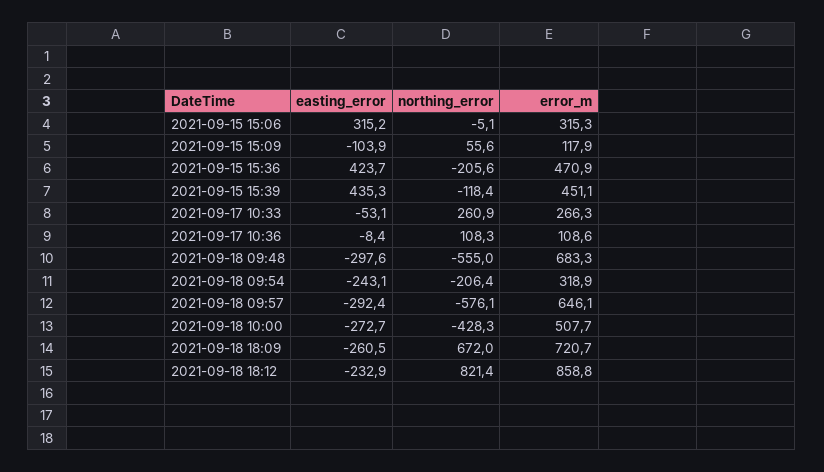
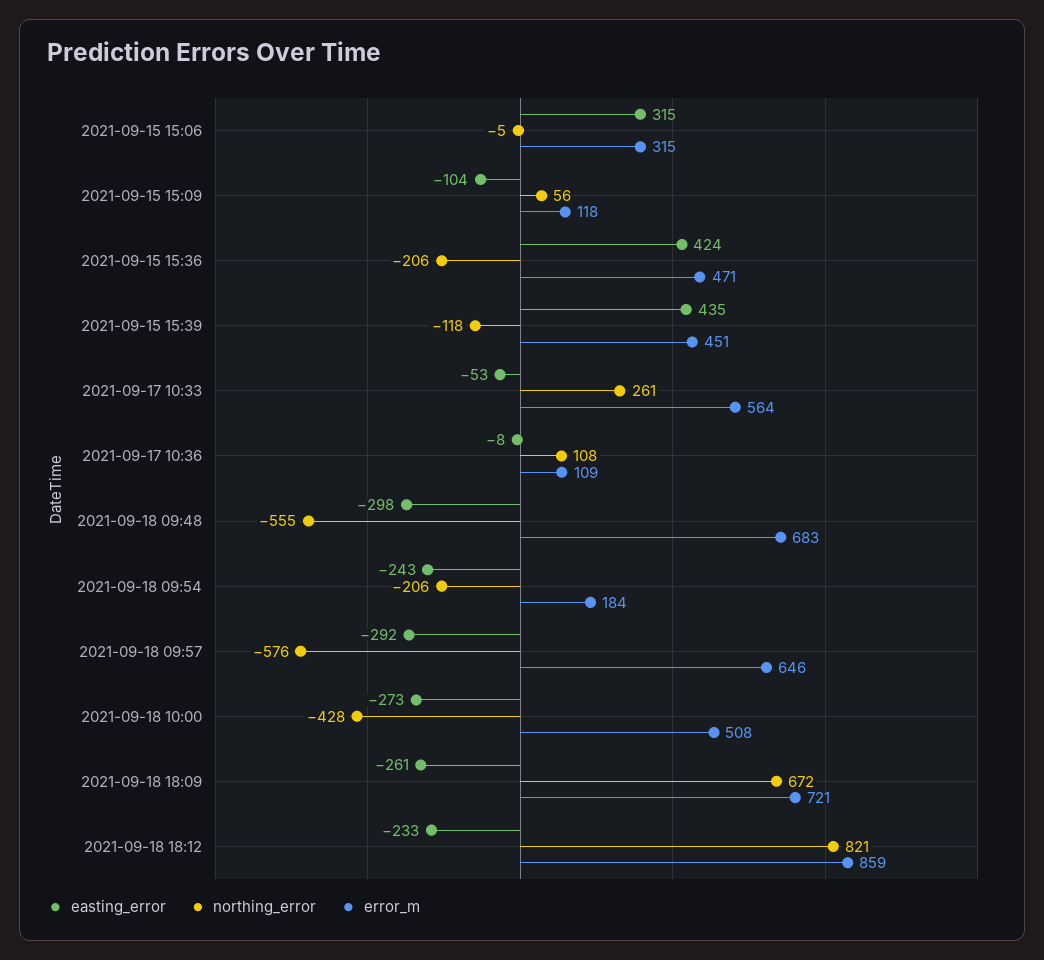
  {
    "easting_error": {
      "2021-09-15 15:06": 315.2,
      "2021-09-15 15:09": -103.9,
      "2021-09-15 15:36": 423.7,
      "2021-09-15 15:39": 435.3,
      "2021-09-17 10:33": -53.1,
      "2021-09-17 10:36": -8.4,
      "2021-09-18 09:48": -297.6,
      "2021-09-18 09:54": -243.1,
      "2021-09-18 09:57": -292.4,
      "2021-09-18 10:00": -272.7,
      "2021-09-18 18:09": -260.5,
      "2021-09-18 18:12": -232.9
    },
    "northing_error": {
      "2021-09-15 15:06": -5.1,
      "2021-09-15 15:09": 55.6,
      "2021-09-15 15:36": -205.6,
      "2021-09-15 15:39": -118.4,
      "2021-09-17 10:33": 260.9,
      "2021-09-17 10:36": 108.3,
      "2021-09-18 09:48": -555,
      "2021-09-18 09:54": -206.4,
      "2021-09-18 09:57": -576.1,
      "2021-09-18 10:00": -428.3,
      "2021-09-18 18:09": 672,
      "2021-09-18 18:12": 821.4
    },
    "error_m": {
      "2021-09-15 15:06": 315.3,
      "2021-09-15 15:09": 117.9,
      "2021-09-15 15:36": 470.9,
      "2021-09-15 15:39": 451.1,
-     "2021-09-17 10:33": 266.3,
+     "2021-09-17 10:33": 564,
      "2021-09-17 10:36": 108.6,
      "2021-09-18 09:48": 683.3,
-     "2021-09-18 09:54": 318.9,
+     "2021-09-18 09:54": 184,
      "2021-09-18 09:57": 646.1,
      "2021-09-18 10:00": 507.7,
      "2021-09-18 18:09": 720.7,
      "2021-09-18 18:12": 858.8
    }
  }

